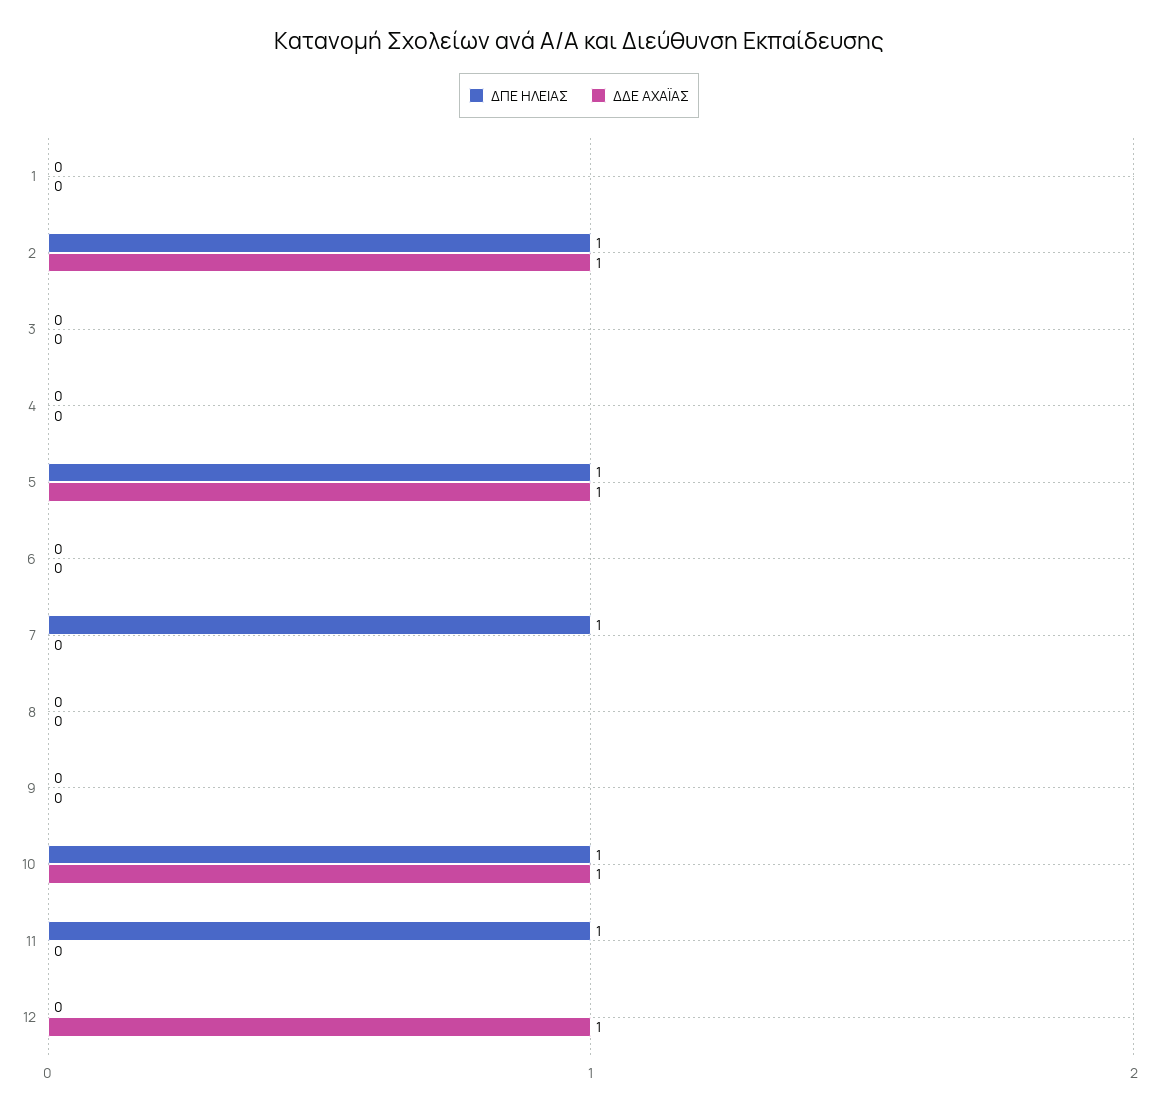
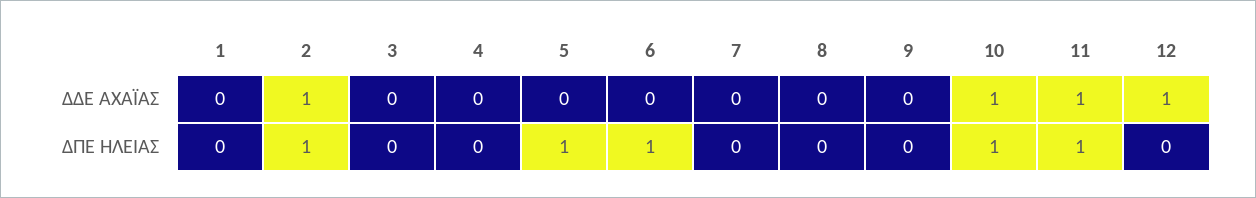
  {
    "ΔΠΕ ΗΛΕΙΑΣ": {
      "1": 0,
      "2": 1,
      "3": 0,
      "4": 0,
      "5": 1,
-     "6": 0,
+     "6": 1,
-     "7": 1,
+     "7": 0,
      "8": 0,
      "9": 0,
      "10": 1,
      "11": 1,
      "12": 0
    },
    "ΔΔΕ ΑΧΑΪΑΣ": {
      "1": 0,
      "2": 1,
      "3": 0,
      "4": 0,
-     "5": 1,
+     "5": 0,
      "6": 0,
      "7": 0,
      "8": 0,
      "9": 0,
      "10": 1,
-     "11": 0,
+     "11": 1,
      "12": 1
    }
  }

